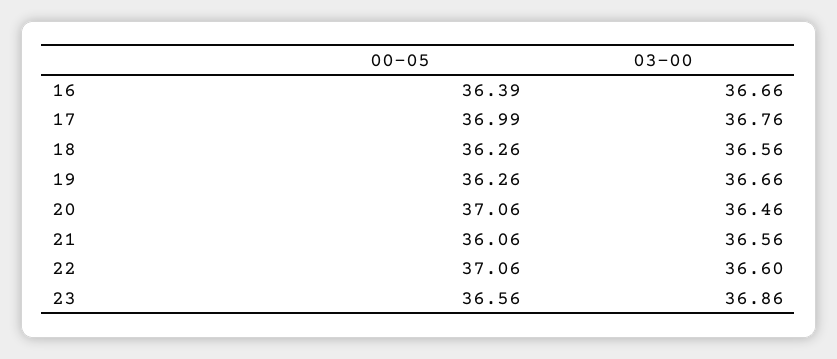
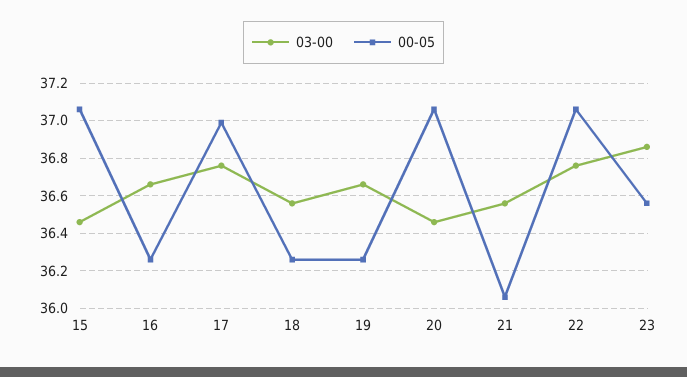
  {
    "00-05": {
-     "16": 36.39,
+     "16": 36.25,
      "17": 36.99,
      "18": 36.26,
      "19": 36.26,
      "20": 37.06,
      "21": 36.06,
      "22": 37.06,
-     "23": 36.56
+     "23": 36.56,
+     "15": 37.05
    },
    "03-00": {
      "16": 36.66,
      "17": 36.76,
      "18": 36.56,
      "19": 36.66,
      "20": 36.46,
      "21": 36.56,
-     "22": 36.6,
+     "22": 36.75,
-     "23": 36.86
+     "23": 36.86,
+     "15": 36.45
    }
  }

